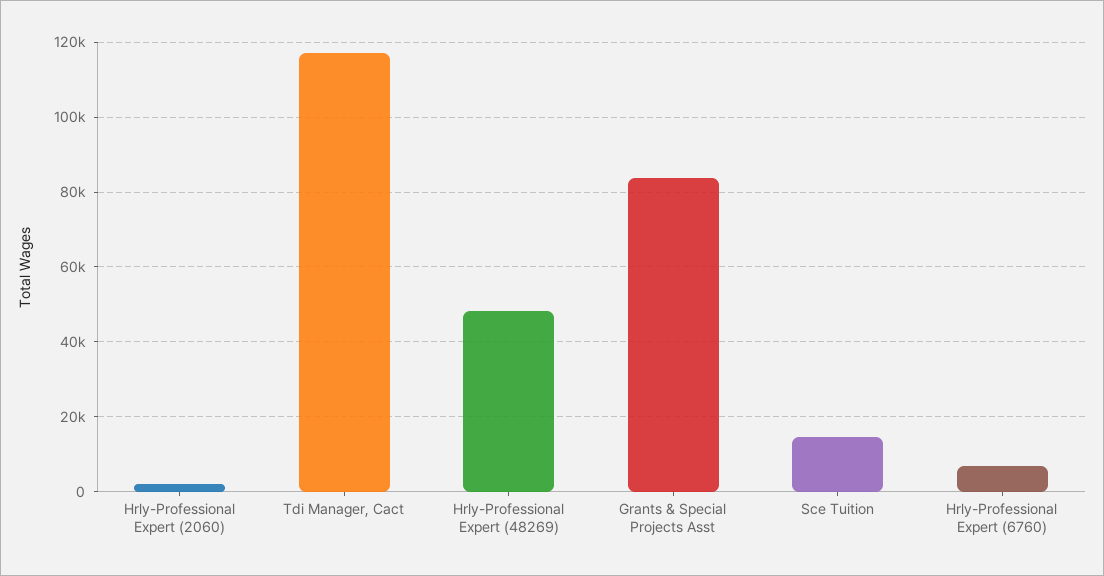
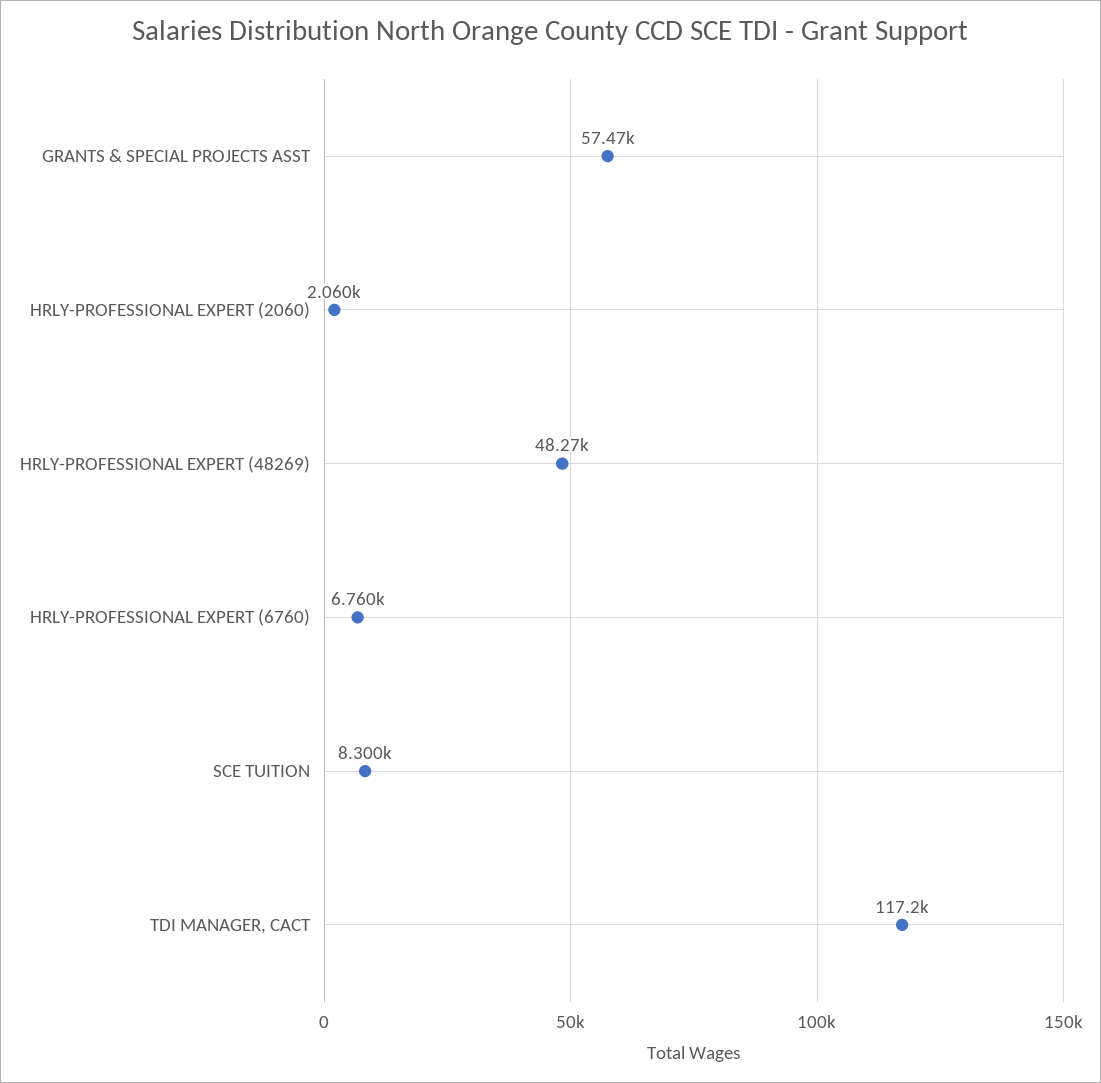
  {
    "Hrly-Professional Expert (2060)": 2060,
    "Tdi Manager, Cact": 117200,
    "Hrly-Professional Expert (48269)": 48270,
-   "Grants & Special Projects Asst": 84000,
+   "Grants & Special Projects Asst": 57470,
-   "Sce Tuition": 14000,
+   "Sce Tuition": 8300,
    "Hrly-Professional Expert (6760)": 6760
  }

